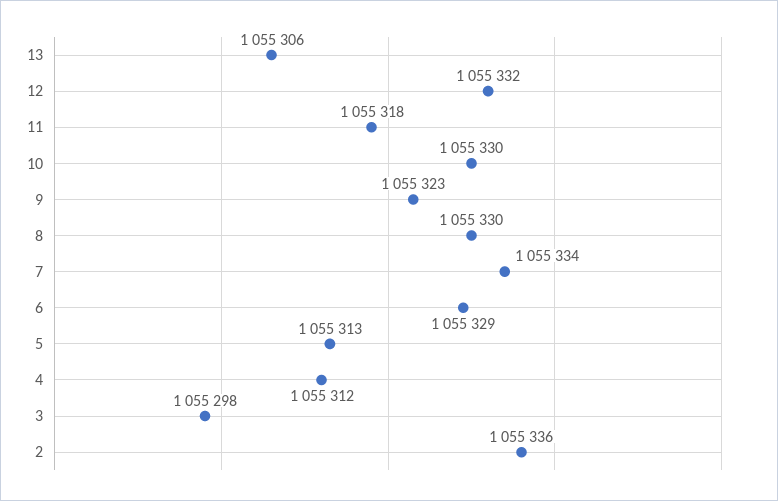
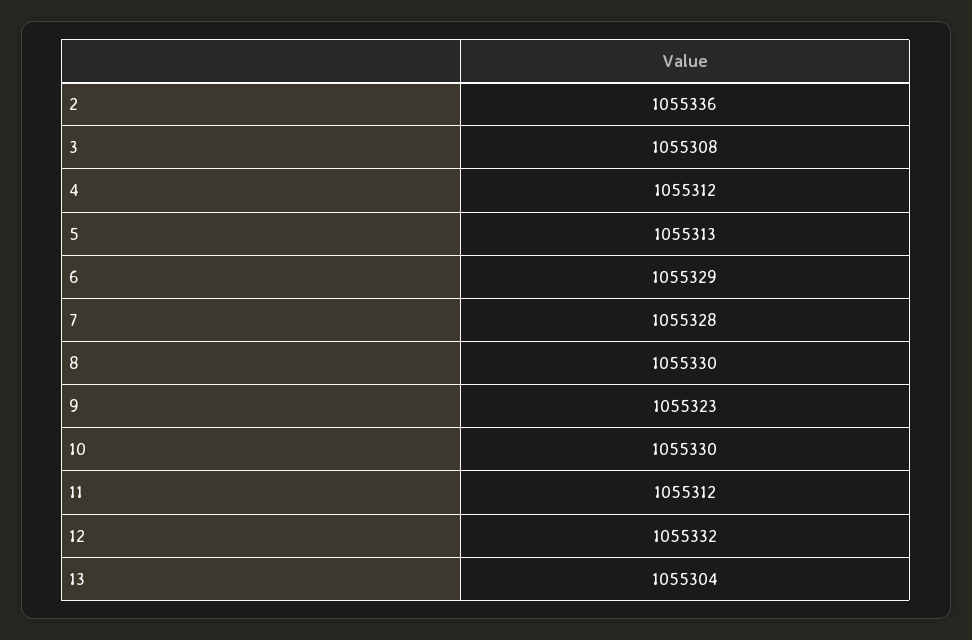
  {
-   "13": 1055306,
+   "13": 1055304,
    "12": 1055332,
-   "11": 1055318,
+   "11": 1055312,
    "10": 1055330,
    "9": 1055323,
    "8": 1055330,
-   "7": 1055334,
+   "7": 1055328,
    "6": 1055329,
    "5": 1055313,
    "4": 1055312,
-   "3": 1055298,
+   "3": 1055308,
    "2": 1055336
  }

